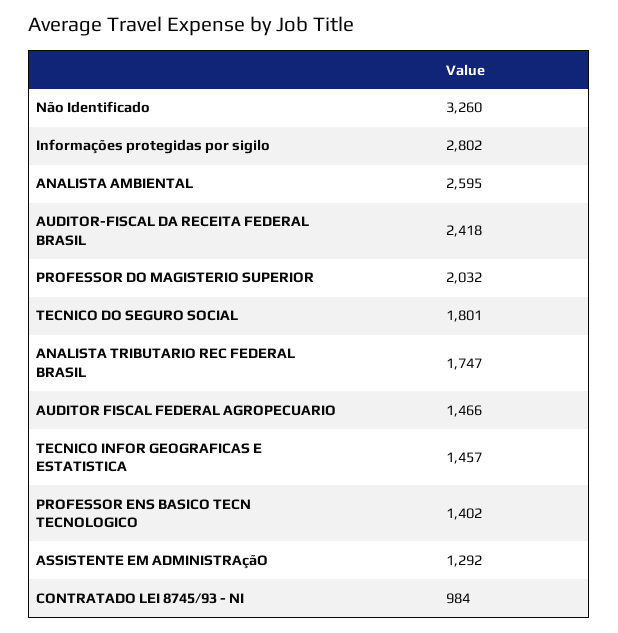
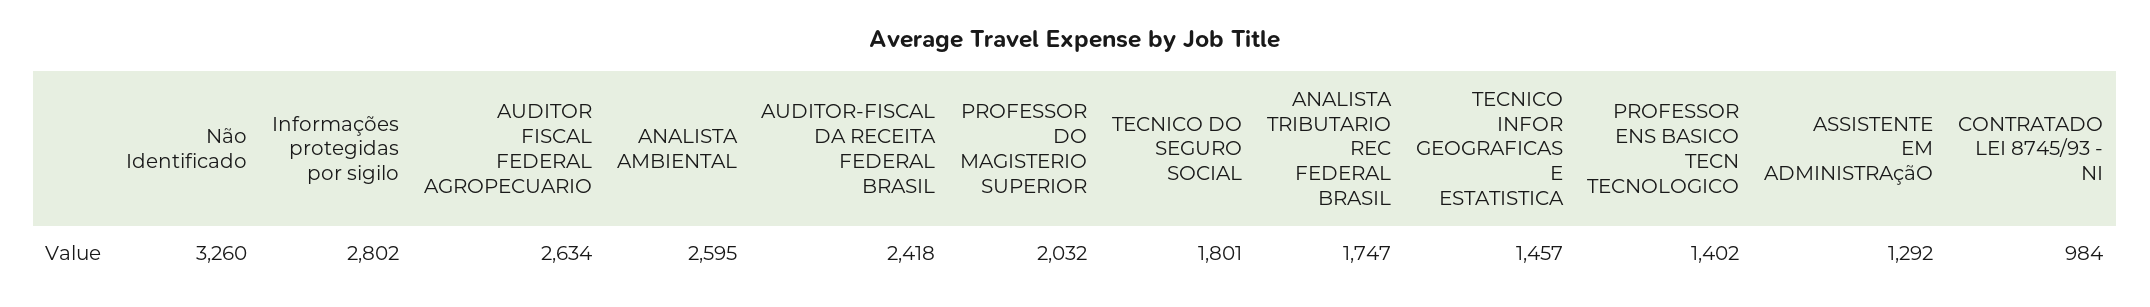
  {
    "Não Identificado": 3260,
    "Informações protegidas por sigilo": 2802,
    "ANALISTA AMBIENTAL": 2595,
    "AUDITOR-FISCAL DA RECEITA FEDERAL BRASIL": 2418,
    "PROFESSOR DO MAGISTERIO SUPERIOR": 2032,
    "TECNICO DO SEGURO SOCIAL": 1801,
    "ANALISTA TRIBUTARIO REC FEDERAL BRASIL": 1747,
-   "AUDITOR FISCAL FEDERAL AGROPECUARIO": 1466,
+   "AUDITOR FISCAL FEDERAL AGROPECUARIO": 2634,
    "TECNICO INFOR GEOGRAFICAS E ESTATISTICA": 1457,
    "PROFESSOR ENS BASICO TECN TECNOLOGICO": 1402,
    "ASSISTENTE EM ADMINISTRAçãO": 1292,
    "CONTRATADO LEI 8745/93 - NI": 984
  }

